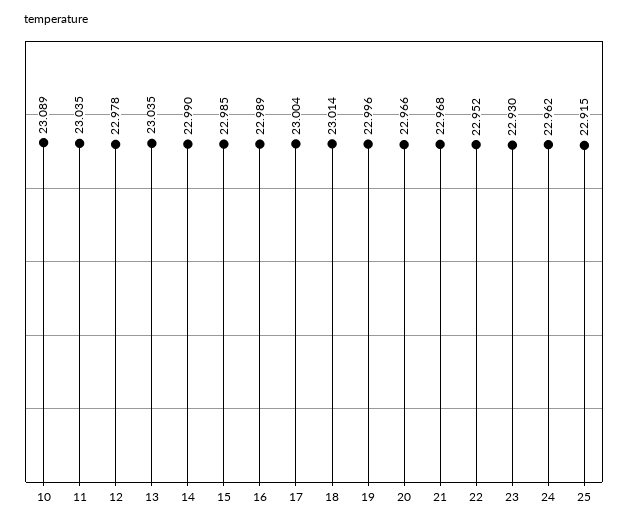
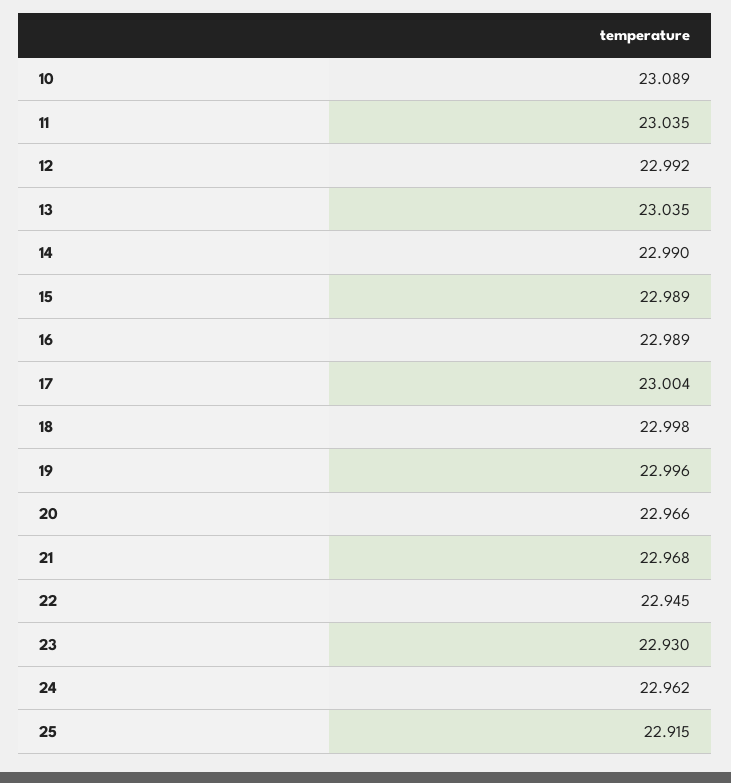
  {
    "10": 23.089,
    "11": 23.035,
-   "12": 22.978,
+   "12": 22.992,
    "13": 23.035,
    "14": 22.99,
-   "15": 22.985,
+   "15": 22.989,
    "16": 22.989,
    "17": 23.004,
-   "18": 23.014,
+   "18": 22.998,
    "19": 22.996,
    "20": 22.966,
    "21": 22.968,
-   "22": 22.952,
+   "22": 22.945,
    "23": 22.93,
    "24": 22.962,
    "25": 22.915
  }

